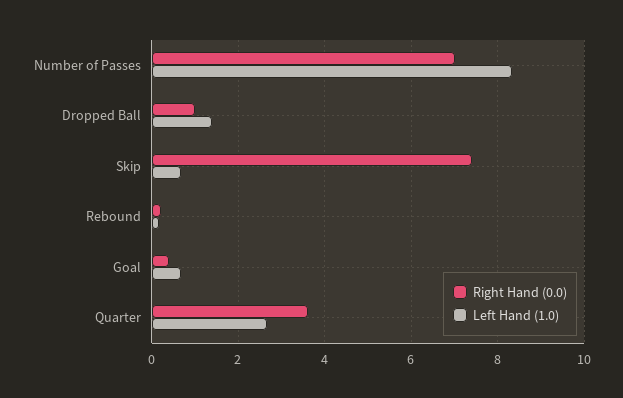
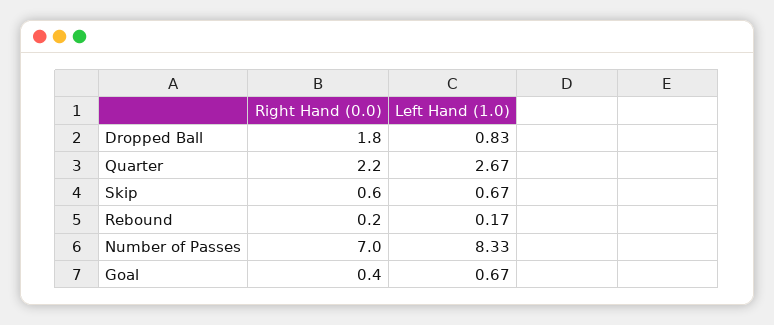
  {
    "Right Hand (0.0)": {
      "Number of Passes": 7,
-     "Dropped Ball": 1,
+     "Dropped Ball": 1.8,
-     "Skip": 7.4,
+     "Skip": 0.6,
      "Rebound": 0.2,
      "Goal": 0.4,
-     "Quarter": 3.6
+     "Quarter": 2.2
    },
    "Left Hand (1.0)": {
      "Number of Passes": 8.33,
-     "Dropped Ball": 1.4,
+     "Dropped Ball": 0.83,
      "Skip": 0.67,
      "Rebound": 0.17,
      "Goal": 0.67,
      "Quarter": 2.67
    }
  }

